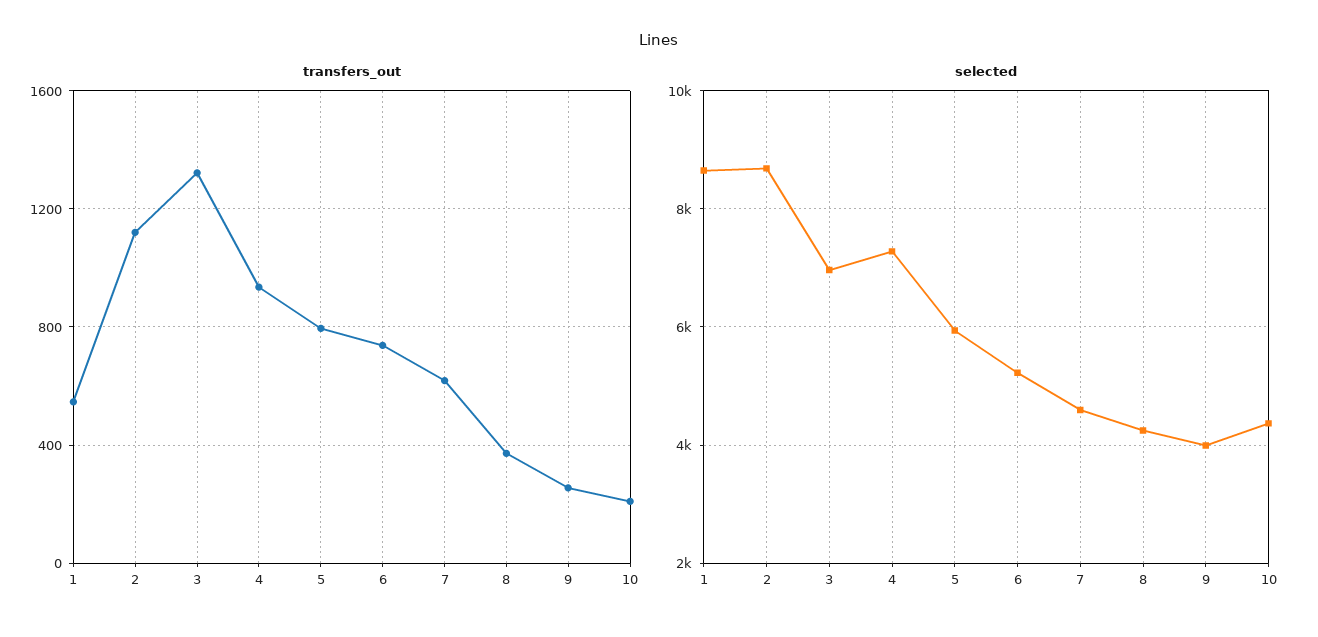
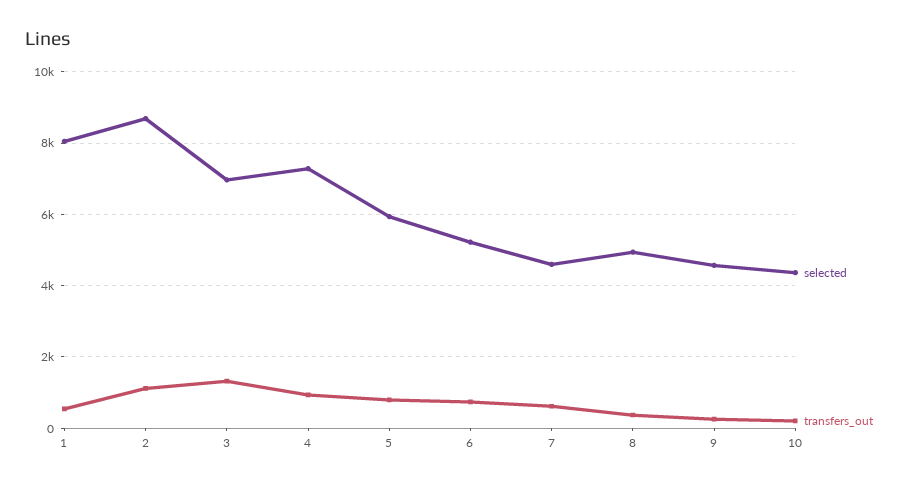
  {
    "transfers_out": {
      "1": 550,
      "2": 1100,
      "3": 1300,
      "4": 950,
      "5": 800,
      "6": 750,
      "7": 600,
      "8": 350,
      "9": 250,
      "10": 200
    },
    "selected": {
-     "1": 8600,
+     "1": 8000,
      "2": 8600,
      "3": 7000,
      "4": 7200,
      "5": 6000,
      "6": 5200,
      "7": 4600,
-     "8": 4200,
+     "8": 5000,
-     "9": 4000,
+     "9": 4600,
      "10": 4400
    }
  }

